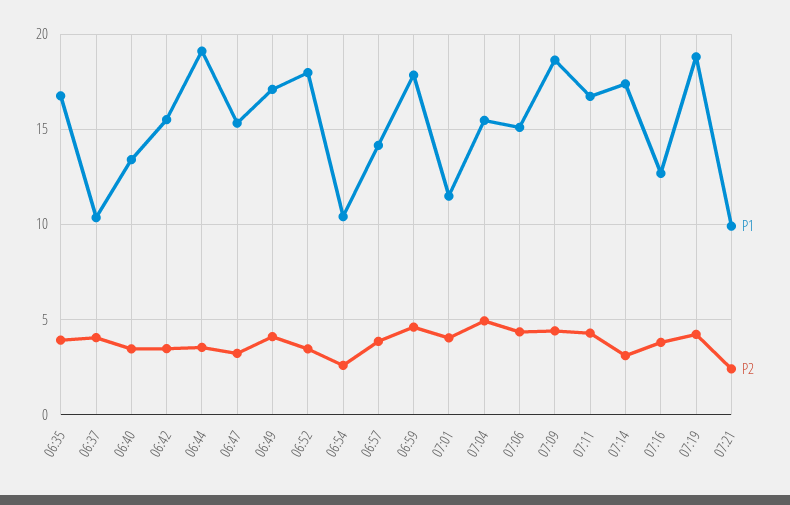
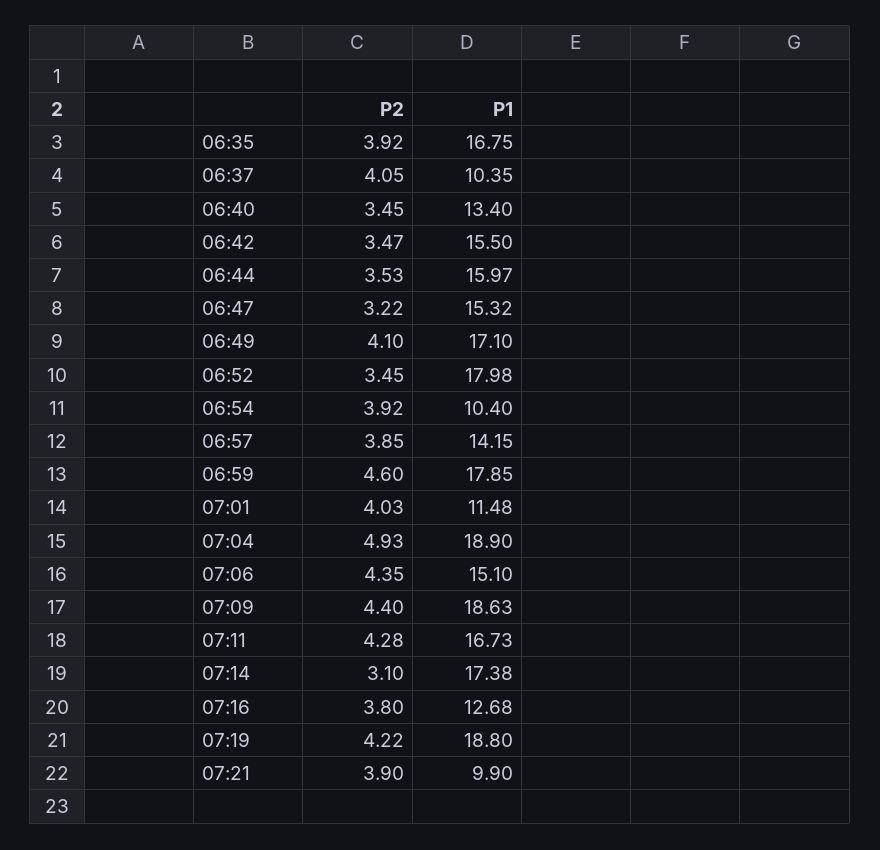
  {
    "P1": {
      "06:35": 16.75,
      "06:37": 10.35,
      "06:40": 13.4,
      "06:42": 15.5,
-     "06:44": 19,
+     "06:44": 15.97,
      "06:47": 15.32,
      "06:49": 17.1,
      "06:52": 17.98,
      "06:54": 10.4,
      "06:57": 14.15,
      "06:59": 17.85,
      "07:01": 11.48,
-     "07:04": 15.5,
+     "07:04": 18.9,
      "07:06": 15.1,
      "07:09": 18.63,
      "07:11": 16.73,
      "07:14": 17.38,
      "07:16": 12.68,
      "07:19": 18.8,
      "07:21": 9.9
    },
    "P2": {
      "06:35": 3.92,
      "06:37": 4.05,
      "06:40": 3.45,
      "06:42": 3.47,
      "06:44": 3.53,
      "06:47": 3.22,
      "06:49": 4.1,
      "06:52": 3.45,
-     "06:54": 2.5,
+     "06:54": 3.92,
      "06:57": 3.85,
      "06:59": 4.6,
      "07:01": 4.03,
      "07:04": 4.93,
      "07:06": 4.35,
      "07:09": 4.4,
      "07:11": 4.28,
      "07:14": 3.1,
      "07:16": 3.8,
      "07:19": 4.22,
-     "07:21": 2.5
+     "07:21": 3.9
    }
  }

